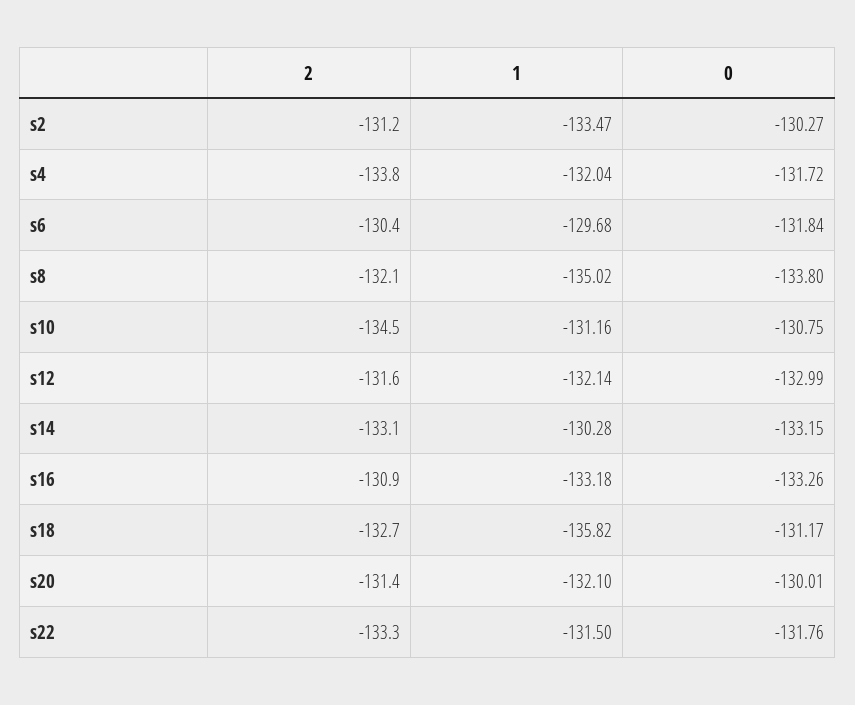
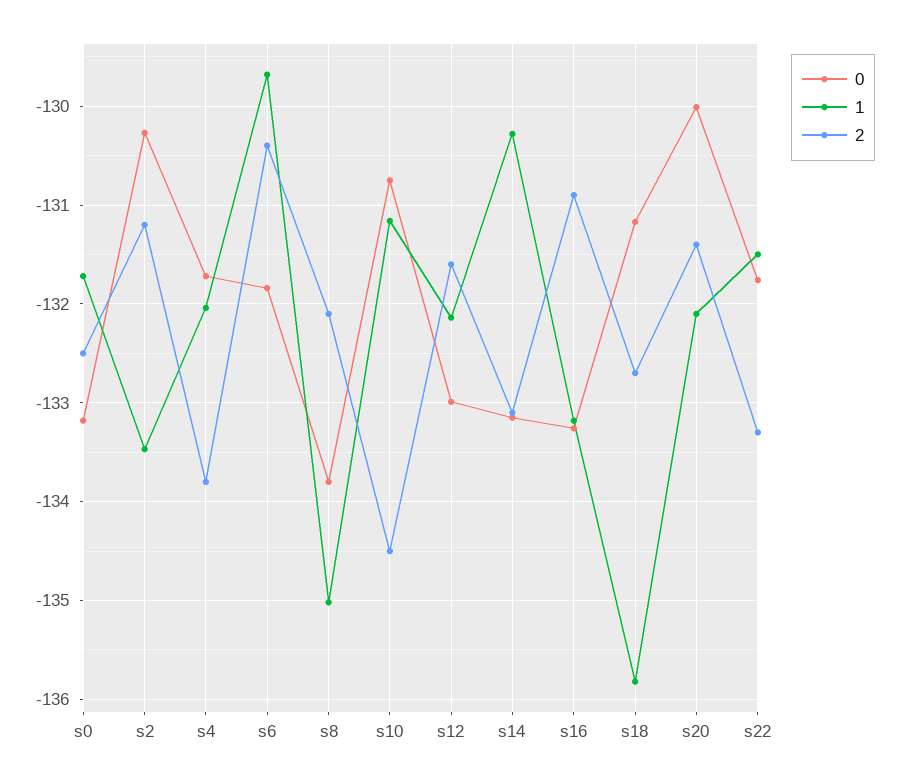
  {
    "2": {
      "s2": -131.2,
      "s4": -133.8,
      "s6": -130.4,
      "s8": -132.1,
      "s10": -134.5,
      "s12": -131.6,
      "s14": -133.1,
      "s16": -130.9,
      "s18": -132.7,
      "s20": -131.4,
-     "s22": -133.3
+     "s22": -133.3,
+     "s0": -132.5
    },
    "1": {
      "s2": -133.47,
      "s4": -132.04,
      "s6": -129.68,
      "s8": -135.02,
      "s10": -131.16,
      "s12": -132.14,
      "s14": -130.28,
      "s16": -133.18,
      "s18": -135.82,
      "s20": -132.1,
-     "s22": -131.5
+     "s22": -131.5,
+     "s0": -131.7
    },
    "0": {
      "s2": -130.27,
      "s4": -131.72,
      "s6": -131.84,
      "s8": -133.8,
      "s10": -130.75,
      "s12": -132.99,
      "s14": -133.15,
      "s16": -133.26,
      "s18": -131.17,
      "s20": -130.01,
-     "s22": -131.76
+     "s22": -131.76,
+     "s0": -133.2
    }
  }

